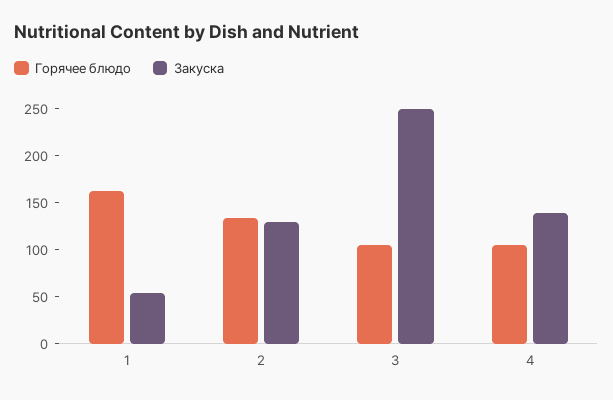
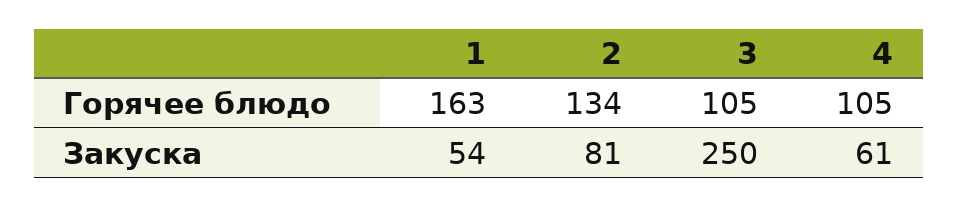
  {
    "Горячее блюдо": {
      "1": 163,
      "2": 134,
      "3": 105,
      "4": 105
    },
    "Закуска": {
      "1": 54,
-     "2": 130,
+     "2": 81,
      "3": 250,
-     "4": 140
+     "4": 61
    }
  }

